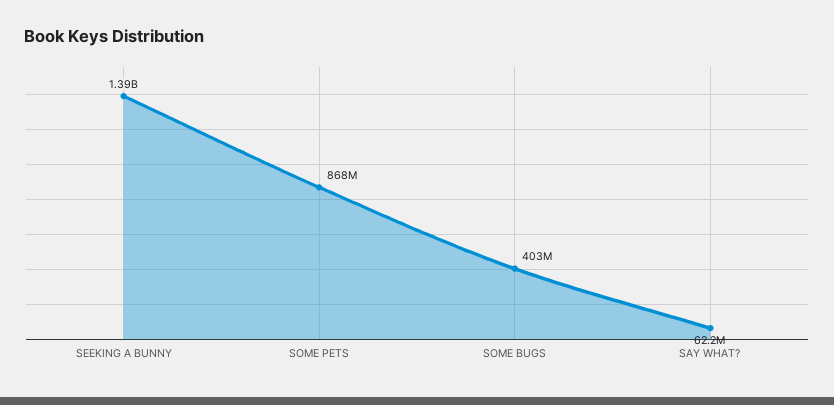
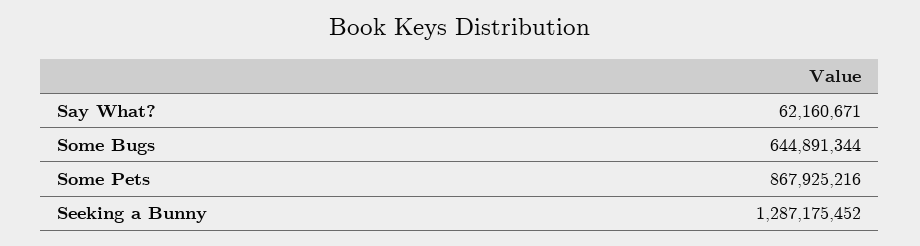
  {
-   "SEEKING A BUNNY": 1390000000,
+   "SEEKING A BUNNY": 1287175452,
    "SOME PETS": 867925216,
-   "SOME BUGS": 403000000,
+   "SOME BUGS": 644891344,
    "SAY WHAT?": 62160671
  }

